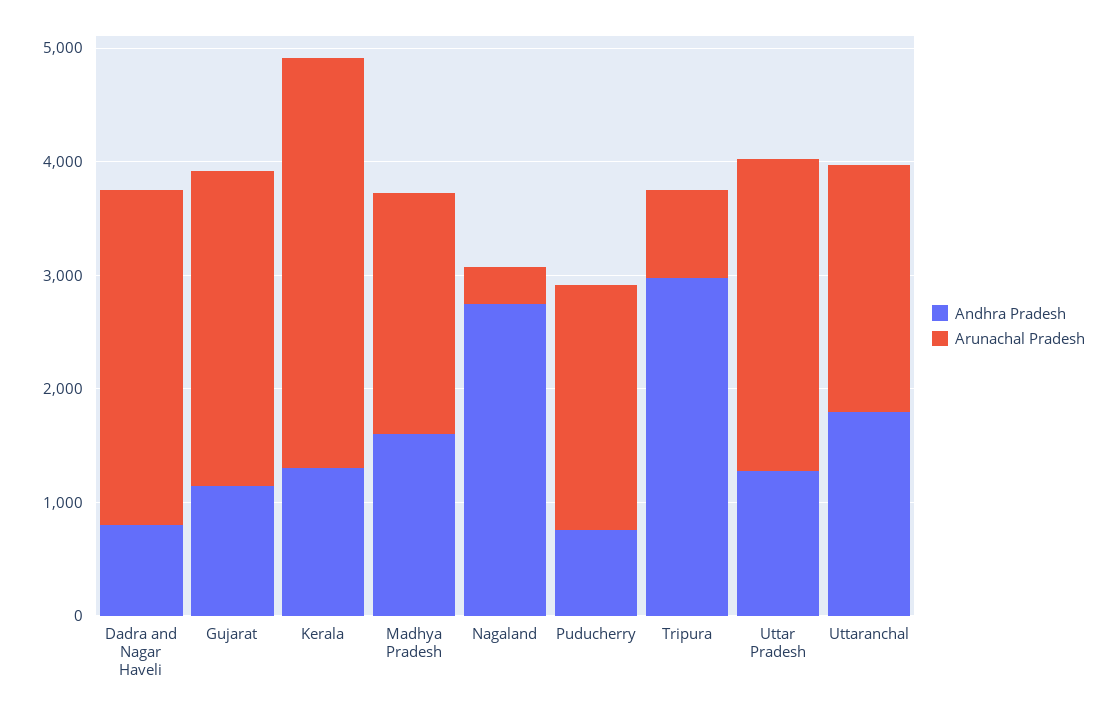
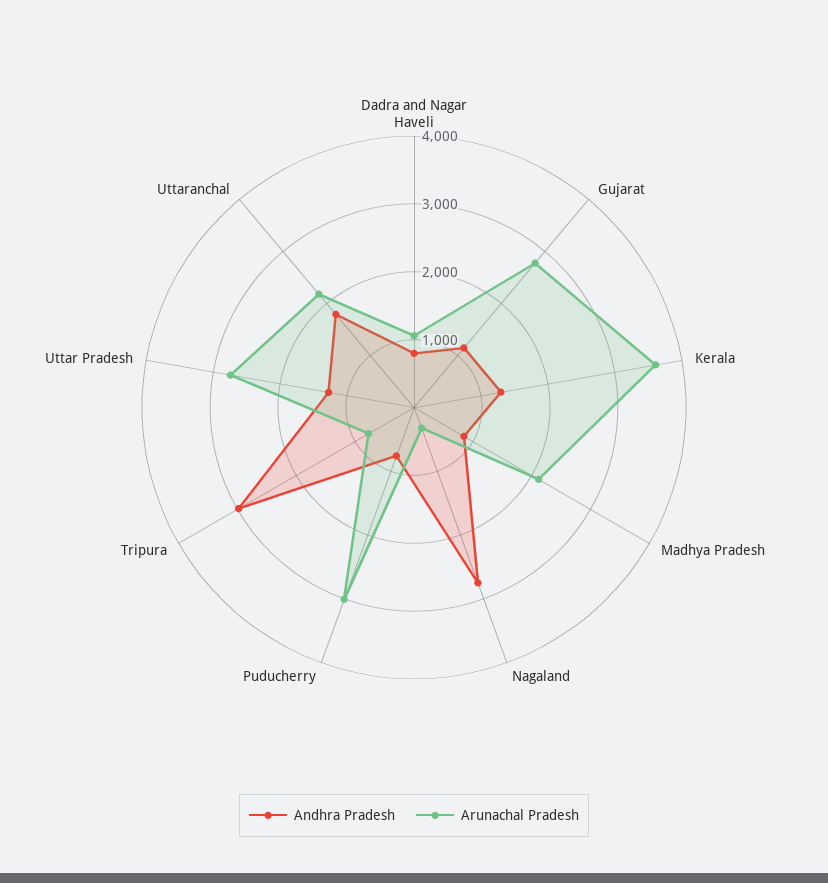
  {
    "Andhra Pradesh": {
      "Dadra and Nagar Haveli": 800,
      "Gujarat": 1200,
      "Kerala": 1200,
-     "Madhya Pradesh": 1600,
+     "Madhya Pradesh": 800,
      "Nagaland": 2800,
      "Puducherry": 800,
      "Tripura": 3000,
      "Uttar Pradesh": 1200,
      "Uttaranchal": 1800
    },
    "Arunachal Pradesh": {
-     "Dadra and Nagar Haveli": 3000,
+     "Dadra and Nagar Haveli": 1000,
      "Gujarat": 2800,
      "Kerala": 3600,
      "Madhya Pradesh": 2200,
      "Nagaland": 400,
-     "Puducherry": 2200,
+     "Puducherry": 3000,
      "Tripura": 800,
      "Uttar Pradesh": 2800,
      "Uttaranchal": 2200
    }
  }

